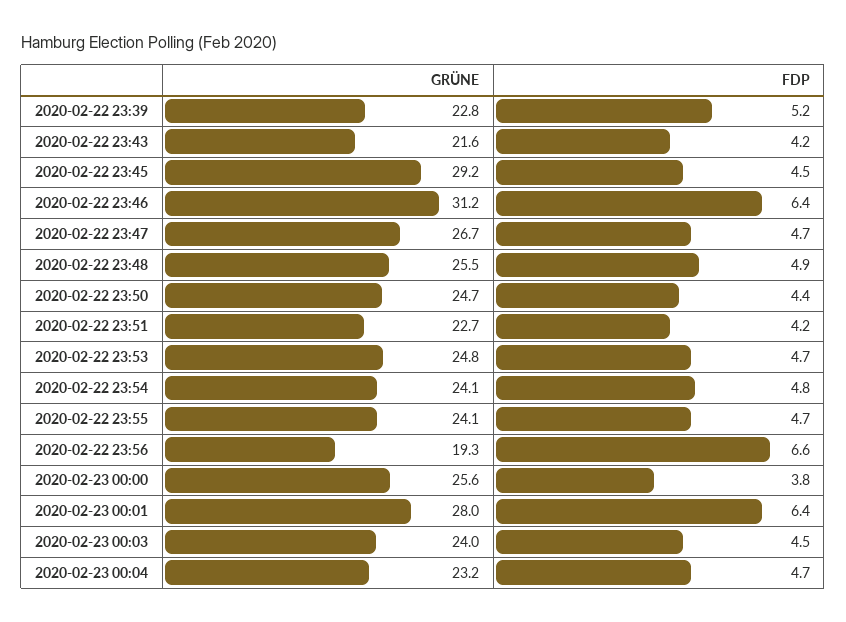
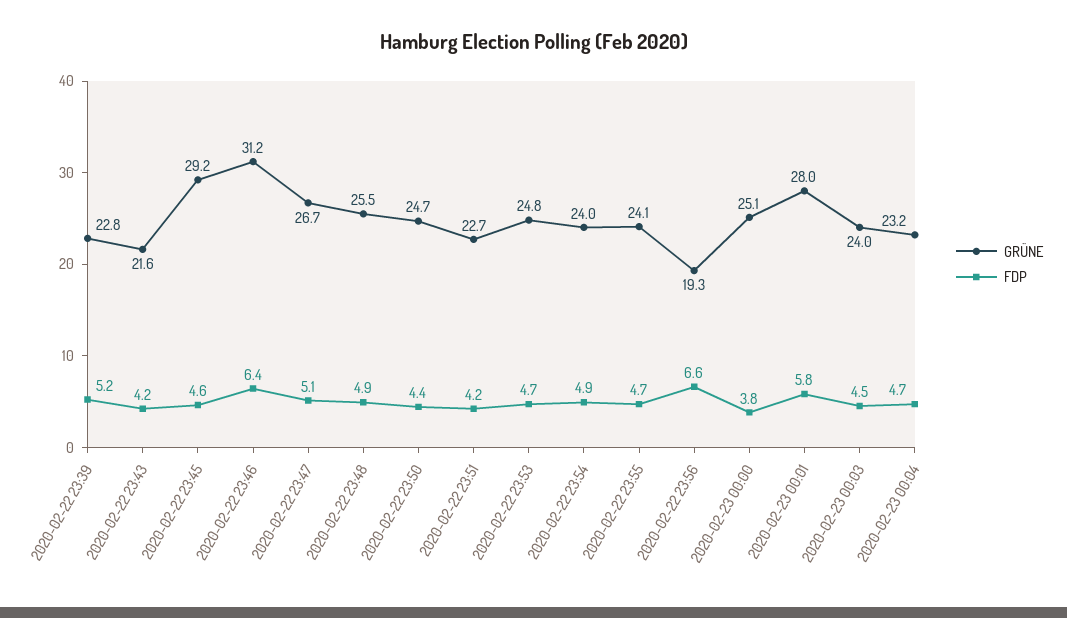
  {
    "GRÜNE": {
      "2020-02-22 23:39": 22.8,
      "2020-02-22 23:43": 21.6,
      "2020-02-22 23:45": 29.2,
      "2020-02-22 23:46": 31.2,
      "2020-02-22 23:47": 26.7,
      "2020-02-22 23:48": 25.5,
      "2020-02-22 23:50": 24.7,
      "2020-02-22 23:51": 22.7,
      "2020-02-22 23:53": 24.8,
-     "2020-02-22 23:54": 24.1,
+     "2020-02-22 23:54": 24,
      "2020-02-22 23:55": 24.1,
      "2020-02-22 23:56": 19.3,
-     "2020-02-23 00:00": 25.6,
+     "2020-02-23 00:00": 25.1,
      "2020-02-23 00:01": 28,
      "2020-02-23 00:03": 24,
      "2020-02-23 00:04": 23.2
    },
    "FDP": {
      "2020-02-22 23:39": 5.2,
      "2020-02-22 23:43": 4.2,
-     "2020-02-22 23:45": 4.5,
+     "2020-02-22 23:45": 4.6,
      "2020-02-22 23:46": 6.4,
-     "2020-02-22 23:47": 4.7,
+     "2020-02-22 23:47": 5.1,
      "2020-02-22 23:48": 4.9,
      "2020-02-22 23:50": 4.4,
      "2020-02-22 23:51": 4.2,
      "2020-02-22 23:53": 4.7,
-     "2020-02-22 23:54": 4.8,
+     "2020-02-22 23:54": 4.9,
      "2020-02-22 23:55": 4.7,
      "2020-02-22 23:56": 6.6,
      "2020-02-23 00:00": 3.8,
-     "2020-02-23 00:01": 6.4,
+     "2020-02-23 00:01": 5.8,
      "2020-02-23 00:03": 4.5,
      "2020-02-23 00:04": 4.7
    }
  }

